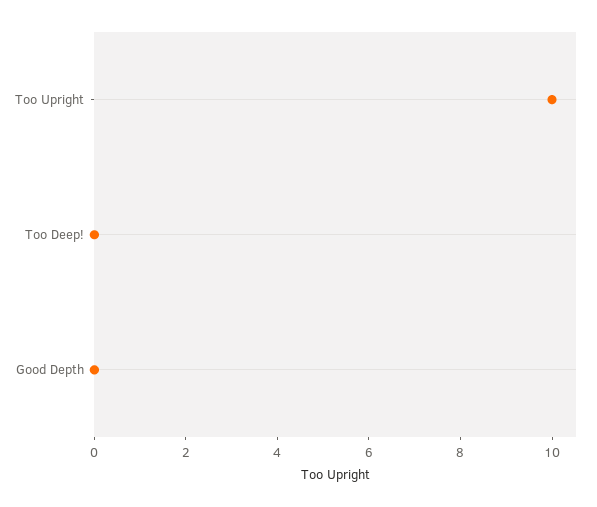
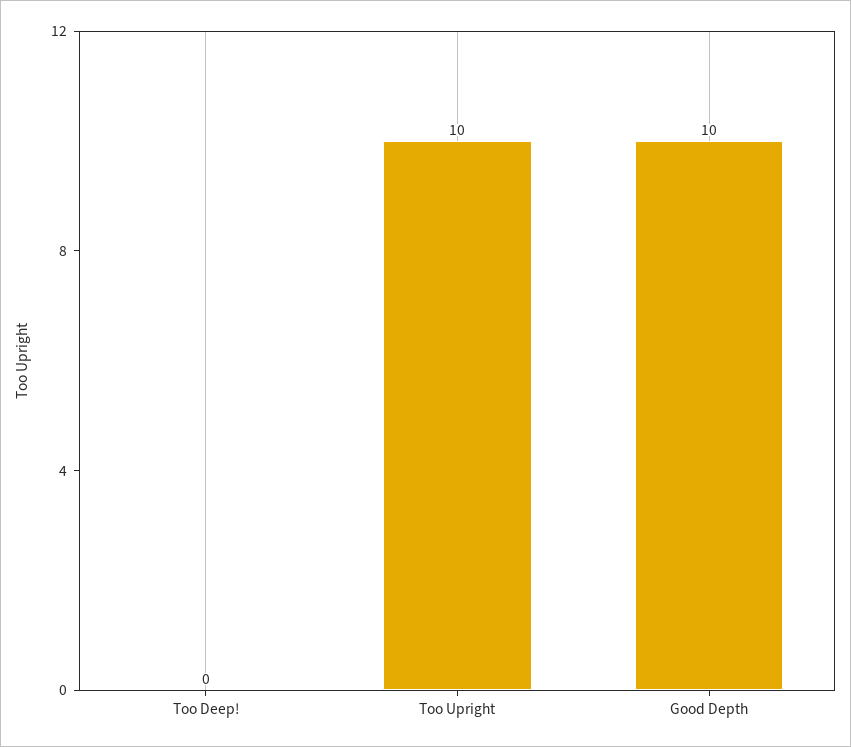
  {
    "Too Upright": 10,
    "Too Deep!": 0,
-   "Good Depth": 0
+   "Good Depth": 10
  }

